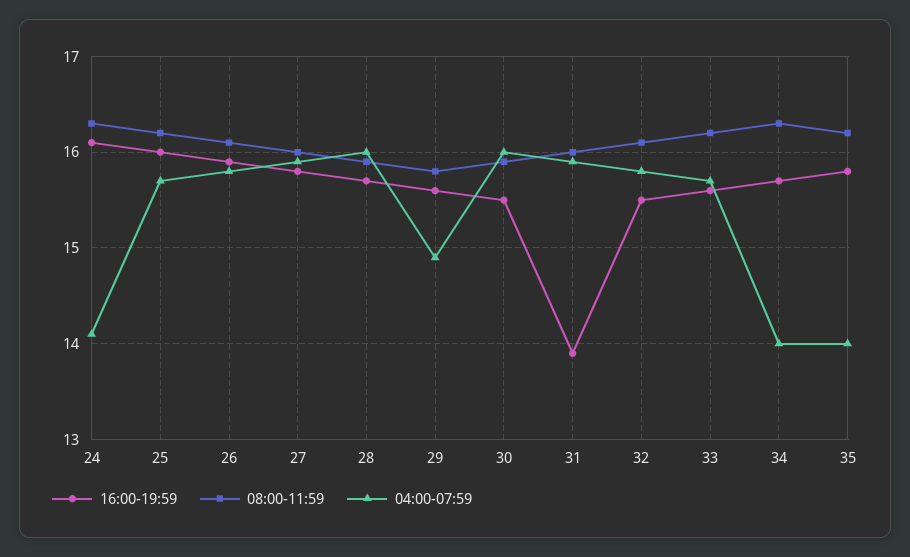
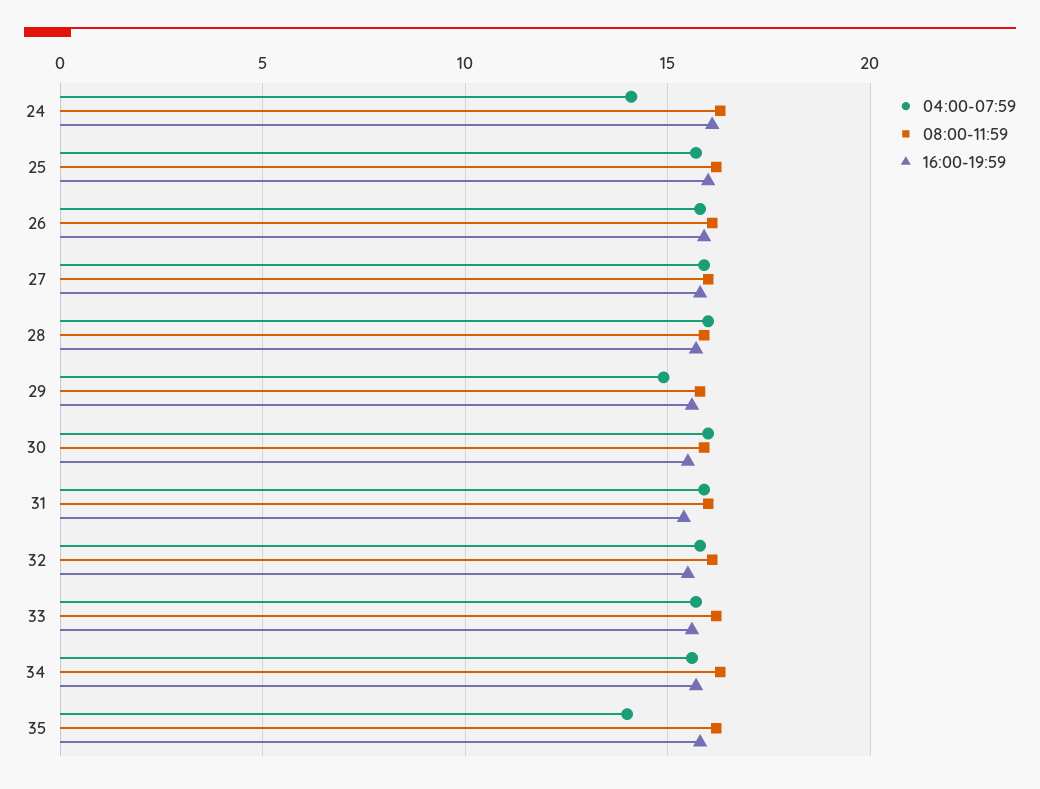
  {
    "16:00-19:59": {
      "24": 16.1,
      "25": 16,
      "26": 15.9,
      "27": 15.8,
      "28": 15.7,
      "29": 15.6,
      "30": 15.5,
-     "31": 13.9,
+     "31": 15.5,
      "32": 15.5,
      "33": 15.6,
      "34": 15.7,
      "35": 15.8
    },
    "08:00-11:59": {
      "24": 16.3,
      "25": 16.2,
      "26": 16.1,
      "27": 16,
      "28": 15.9,
      "29": 15.8,
      "30": 15.9,
      "31": 16,
      "32": 16.1,
      "33": 16.2,
      "34": 16.3,
      "35": 16.2
    },
    "04:00-07:59": {
      "24": 14.1,
      "25": 15.7,
      "26": 15.8,
      "27": 15.9,
      "28": 16,
      "29": 14.9,
      "30": 16,
      "31": 15.9,
      "32": 15.8,
      "33": 15.7,
-     "34": 14,
+     "34": 15.5,
      "35": 14
    }
  }

